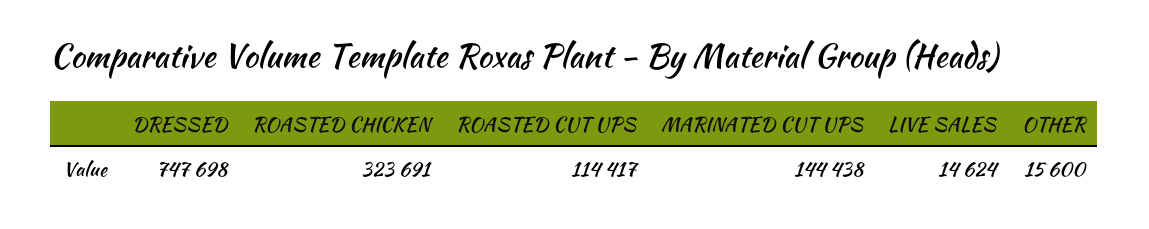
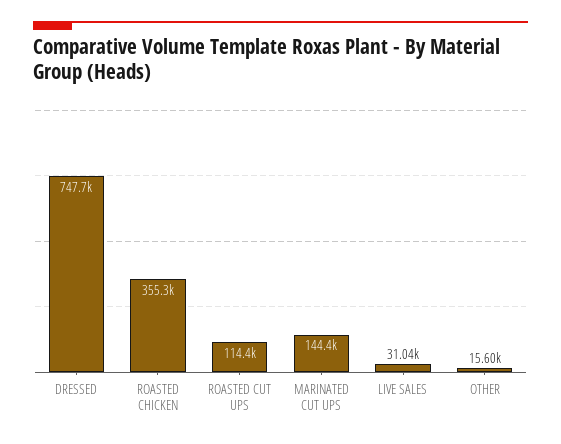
  {
    "DRESSED": 747698,
-   "ROASTED CHICKEN": 323691,
+   "ROASTED CHICKEN": 355300,
    "ROASTED CUT UPS": 114417,
    "MARINATED CUT UPS": 144438,
-   "LIVE SALES": 14624,
+   "LIVE SALES": 31040,
    "OTHER": 15600
  }

